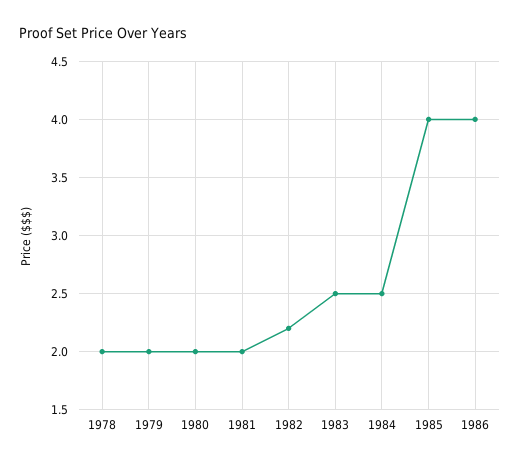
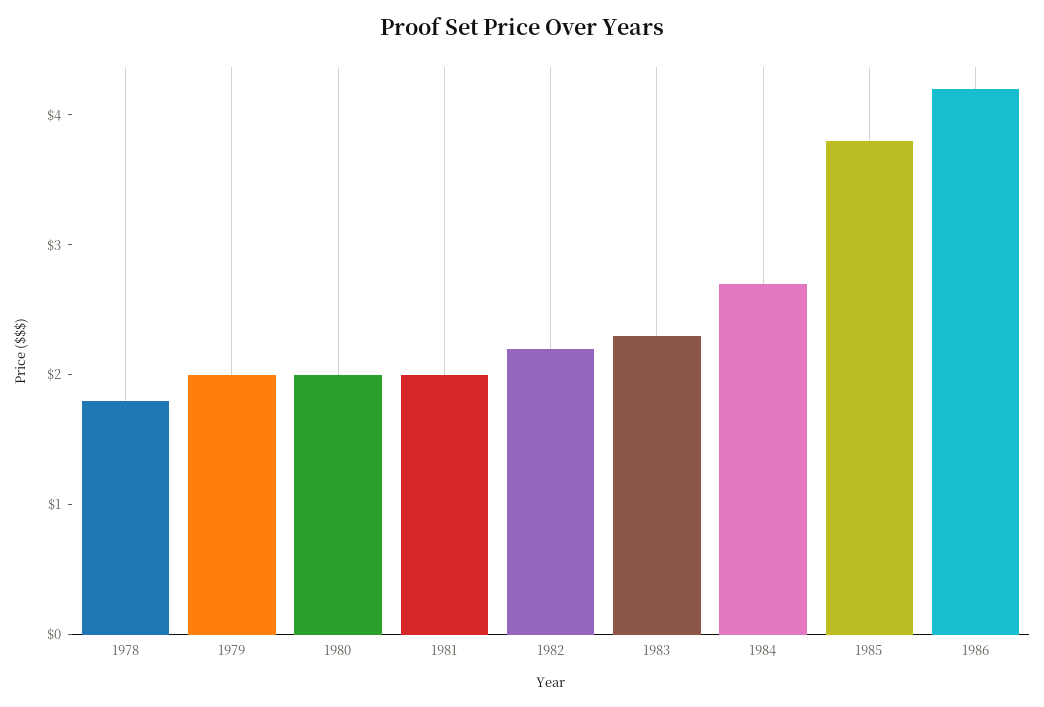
  {
-   "1978": 2,
+   "1978": 1.8,
    "1979": 2,
    "1980": 2,
    "1981": 2,
    "1982": 2.2,
-   "1983": 2.5,
+   "1983": 2.3,
-   "1984": 2.5,
+   "1984": 2.7,
-   "1985": 4,
+   "1985": 3.8,
-   "1986": 4
+   "1986": 4.2
  }

